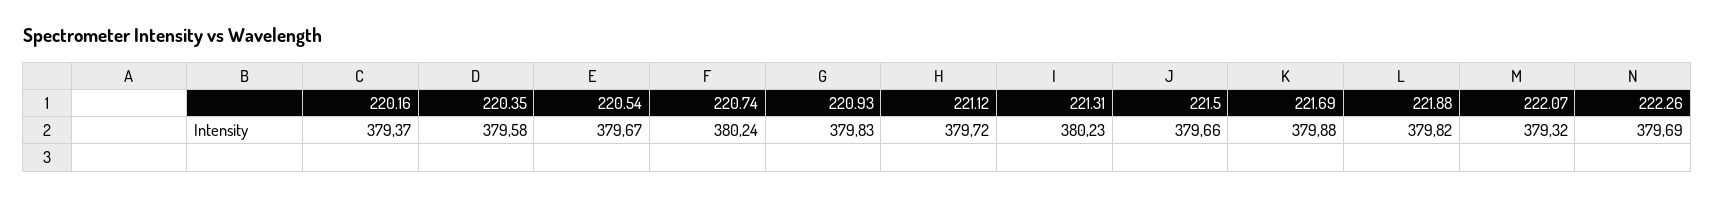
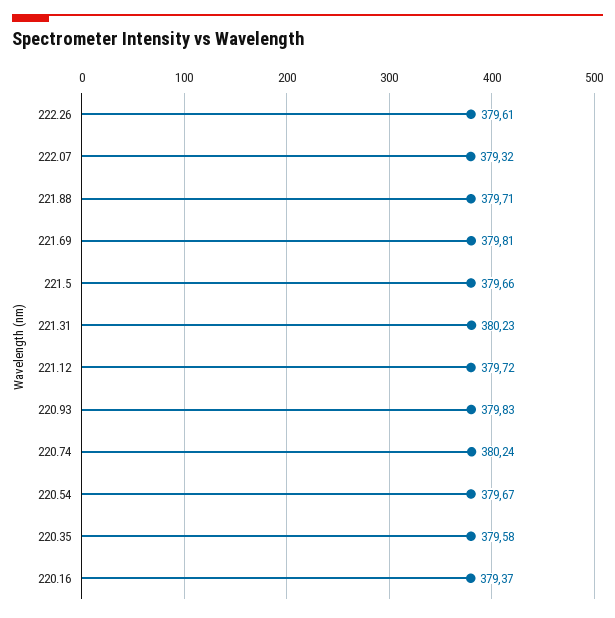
  {
    "220.16": 379.37,
    "220.35": 379.58,
    "220.54": 379.67,
    "220.74": 380.24,
    "220.93": 379.83,
    "221.12": 379.72,
    "221.31": 380.23,
    "221.5": 379.66,
-   "221.69": 379.88,
+   "221.69": 379.81,
-   "221.88": 379.82,
+   "221.88": 379.71,
    "222.07": 379.32,
-   "222.26": 379.69
+   "222.26": 379.61
  }

